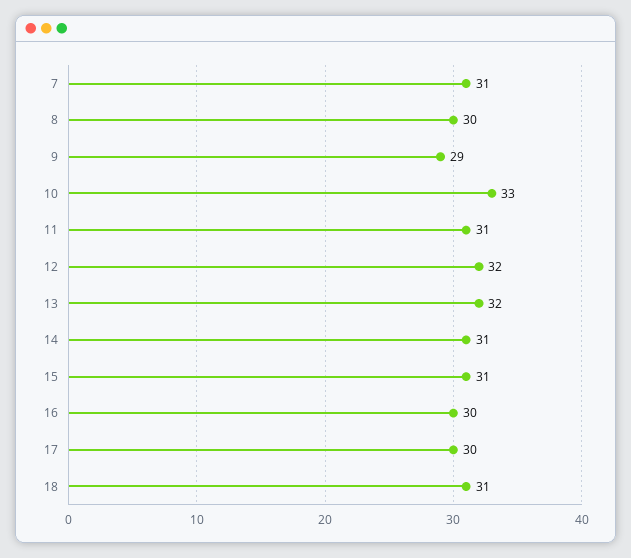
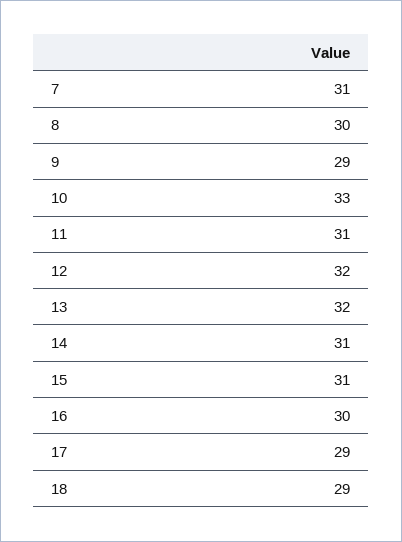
  {
    "7": 31,
    "8": 30,
    "9": 29,
    "10": 33,
    "11": 31,
    "12": 32,
    "13": 32,
    "14": 31,
    "15": 31,
    "16": 30,
-   "17": 30,
+   "17": 29,
-   "18": 31
+   "18": 29
  }

